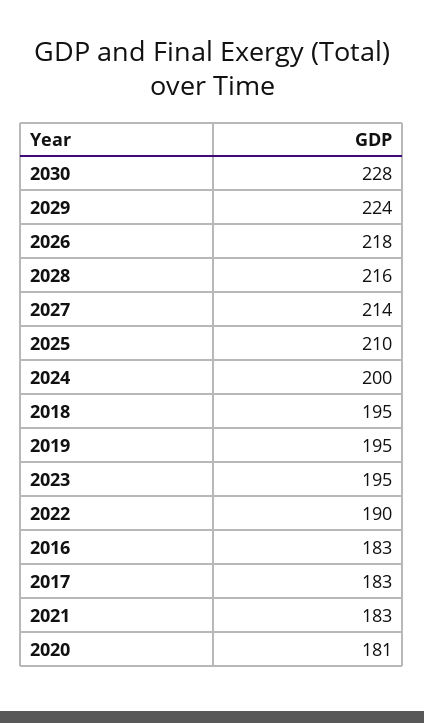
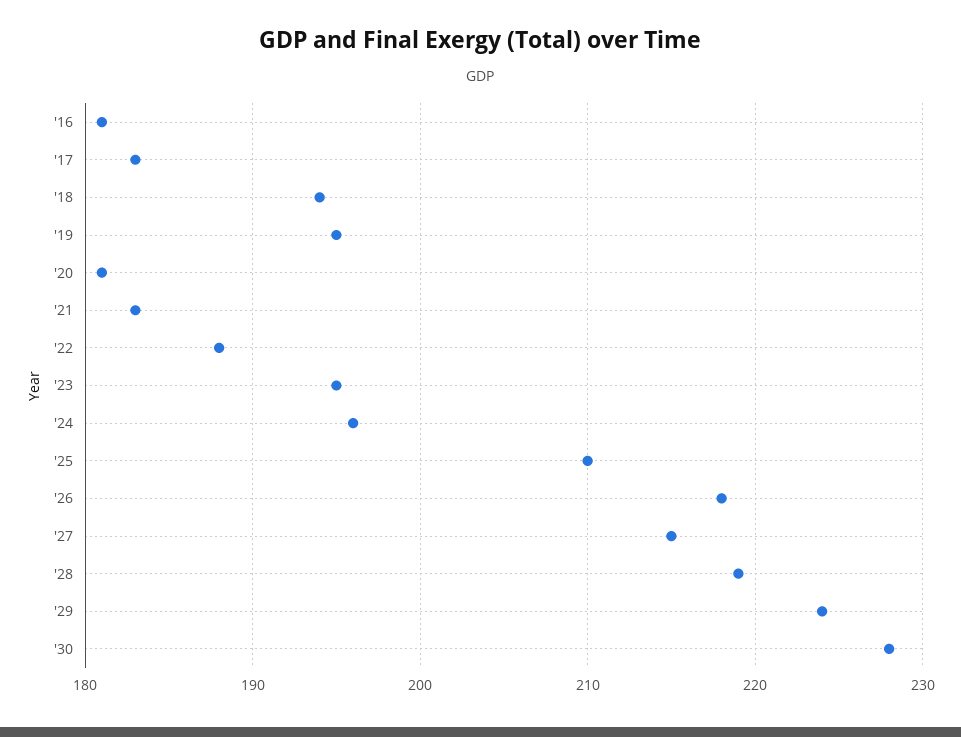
  {
    "2030": 228,
    "2029": 224,
    "2026": 218,
-   "2028": 216,
+   "2028": 219,
-   "2027": 214,
+   "2027": 215,
    "2025": 210,
-   "2024": 200,
+   "2024": 196,
-   "2018": 195,
+   "2018": 194,
    "2019": 195,
    "2023": 195,
-   "2022": 190,
+   "2022": 188,
-   "2016": 183,
+   "2016": 181,
    "2017": 183,
    "2021": 183,
    "2020": 181
  }

